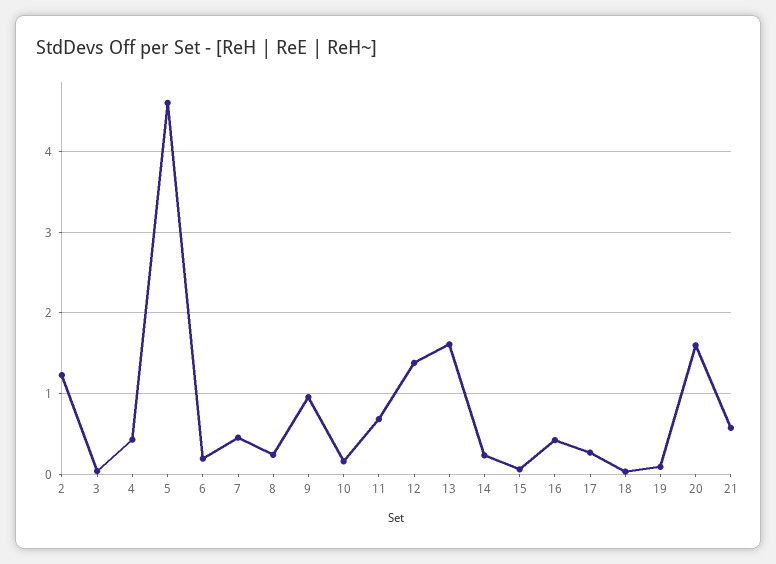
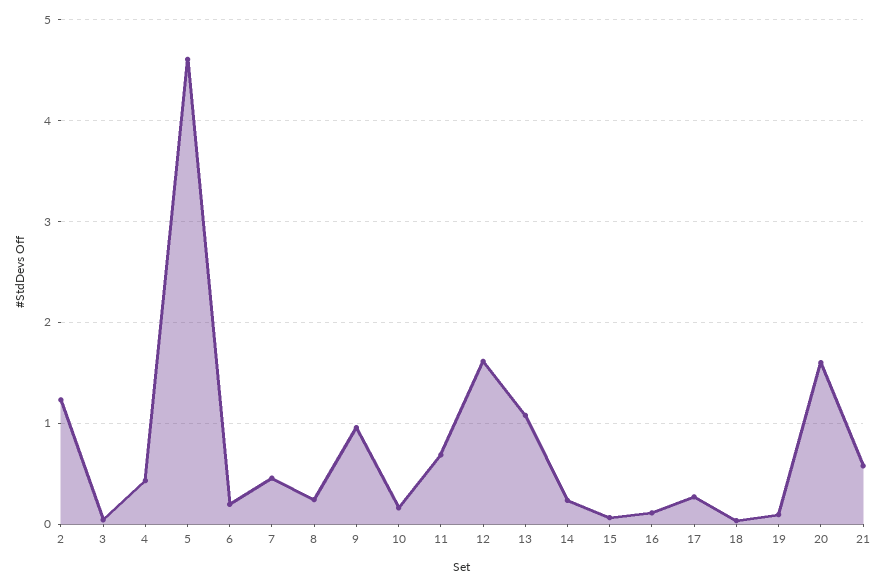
  {
    "2": 1.2,
    "3": 0,
    "4": 0.4,
    "5": 4.6,
    "6": 0.2,
    "7": 0.5,
    "8": 0.2,
    "9": 1,
    "10": 0.2,
    "11": 0.7,
-   "12": 1.4,
+   "12": 1.6,
-   "13": 1.6,
+   "13": 1.1,
    "14": 0.2,
    "15": 0.1,
-   "16": 0.4,
+   "16": 0.1,
    "17": 0.3,
    "18": 0,
    "19": 0.1,
    "20": 1.6,
    "21": 0.6
  }

